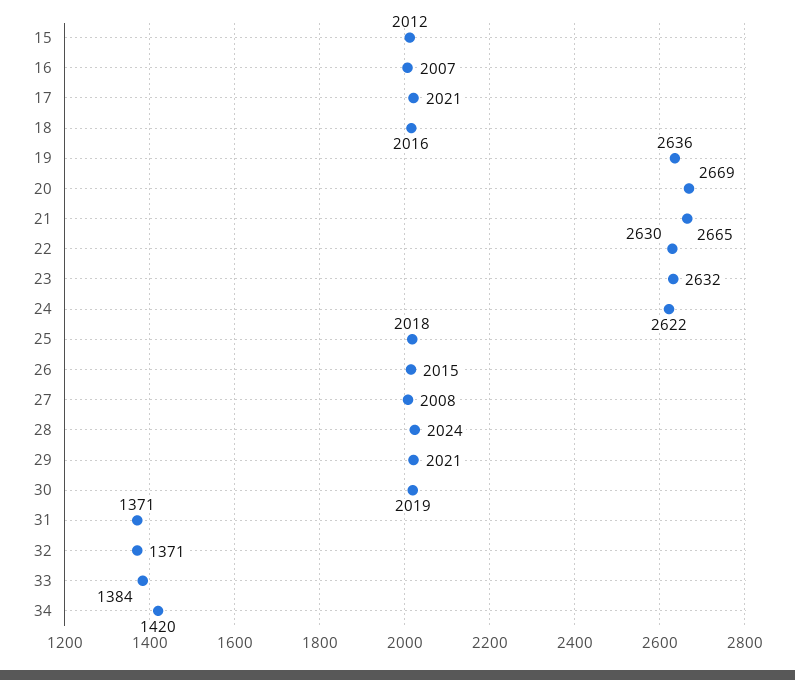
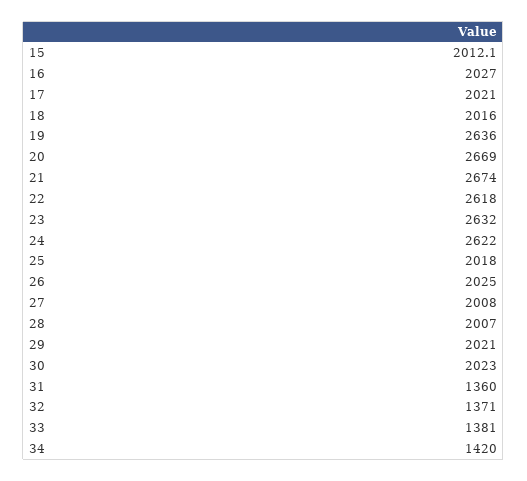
  {
    "15": 2012.1,
-   "16": 2007,
+   "16": 2027,
    "17": 2021,
    "18": 2016,
    "19": 2636,
    "20": 2669,
-   "21": 2665,
+   "21": 2674,
-   "22": 2630,
+   "22": 2618,
    "23": 2632,
    "24": 2622,
    "25": 2018,
-   "26": 2015,
+   "26": 2025,
    "27": 2008,
-   "28": 2024,
+   "28": 2007,
    "29": 2021,
-   "30": 2019,
+   "30": 2023,
-   "31": 1371,
+   "31": 1360,
    "32": 1371,
-   "33": 1384,
+   "33": 1381,
    "34": 1420
  }

